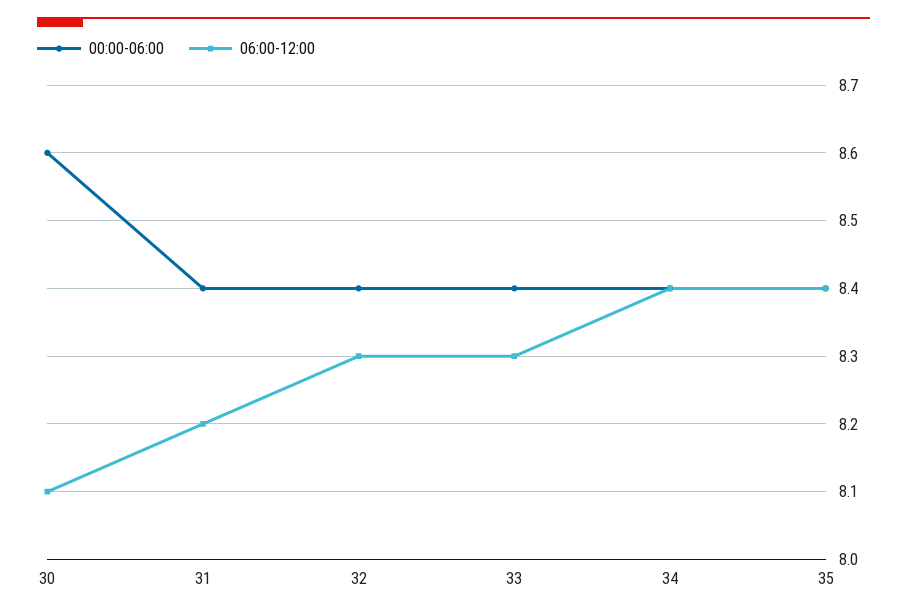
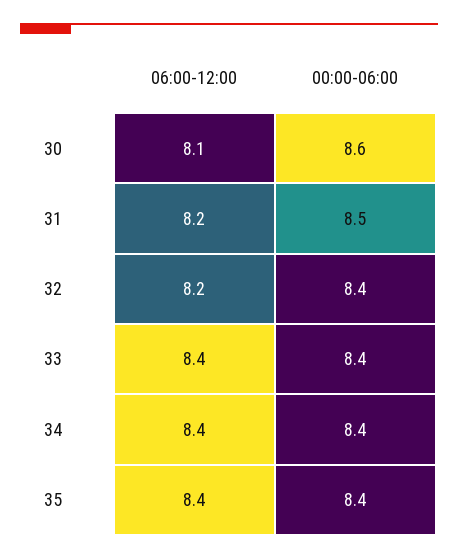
  {
    "00:00-06:00": {
      "30": 8.6,
-     "31": 8.4,
+     "31": 8.5,
      "32": 8.4,
      "33": 8.4,
      "34": 8.4,
      "35": 8.4
    },
    "06:00-12:00": {
      "30": 8.1,
      "31": 8.2,
-     "32": 8.3,
+     "32": 8.2,
-     "33": 8.3,
+     "33": 8.4,
      "34": 8.4,
      "35": 8.4
    }
  }

